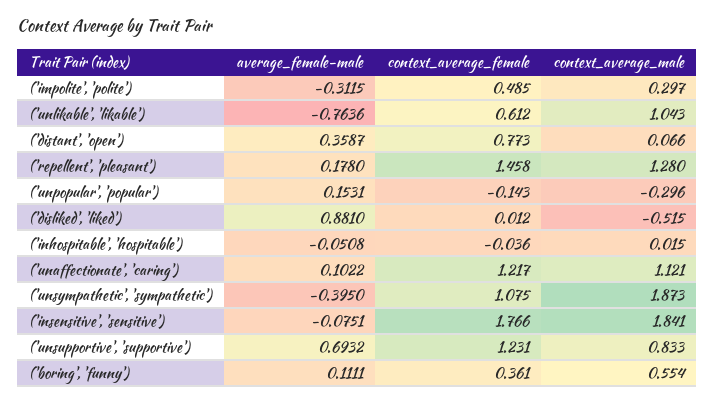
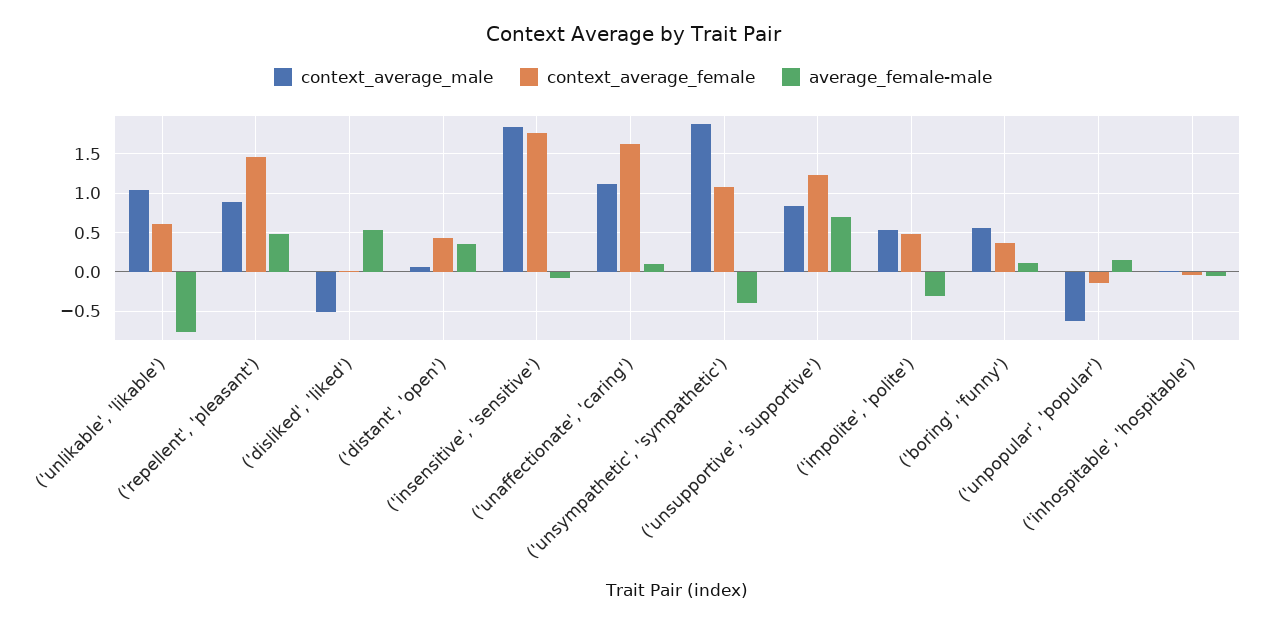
  {
    "average_female-male": {
      "('impolite', 'polite')": -0.3115,
      "('unlikable', 'likable')": -0.7636,
      "('distant', 'open')": 0.3587,
-     "('repellent', 'pleasant')": 0.178,
+     "('repellent', 'pleasant')": 0.5,
      "('unpopular', 'popular')": 0.1531,
-     "('disliked', 'liked')": 0.881,
+     "('disliked', 'liked')": 0.5,
      "('inhospitable', 'hospitable')": -0.0508,
      "('unaffectionate', 'caring')": 0.1022,
      "('unsympathetic', 'sympathetic')": -0.395,
      "('insensitive', 'sensitive')": -0.0751,
      "('unsupportive', 'supportive')": 0.6932,
      "('boring', 'funny')": 0.1111
    },
    "context_average_female": {
      "('impolite', 'polite')": 0.485,
      "('unlikable', 'likable')": 0.612,
-     "('distant', 'open')": 0.773,
+     "('distant', 'open')": 0.4,
      "('repellent', 'pleasant')": 1.458,
      "('unpopular', 'popular')": -0.143,
      "('disliked', 'liked')": 0.012,
      "('inhospitable', 'hospitable')": -0.036,
-     "('unaffectionate', 'caring')": 1.217,
+     "('unaffectionate', 'caring')": 1.6,
      "('unsympathetic', 'sympathetic')": 1.075,
      "('insensitive', 'sensitive')": 1.766,
      "('unsupportive', 'supportive')": 1.231,
      "('boring', 'funny')": 0.361
    },
    "context_average_male": {
-     "('impolite', 'polite')": 0.297,
+     "('impolite', 'polite')": 0.5,
      "('unlikable', 'likable')": 1.043,
      "('distant', 'open')": 0.066,
-     "('repellent', 'pleasant')": 1.28,
+     "('repellent', 'pleasant')": 0.9,
-     "('unpopular', 'popular')": -0.296,
+     "('unpopular', 'popular')": -0.6,
      "('disliked', 'liked')": -0.515,
      "('inhospitable', 'hospitable')": 0.015,
      "('unaffectionate', 'caring')": 1.121,
      "('unsympathetic', 'sympathetic')": 1.873,
      "('insensitive', 'sensitive')": 1.841,
      "('unsupportive', 'supportive')": 0.833,
      "('boring', 'funny')": 0.554
    }
  }

